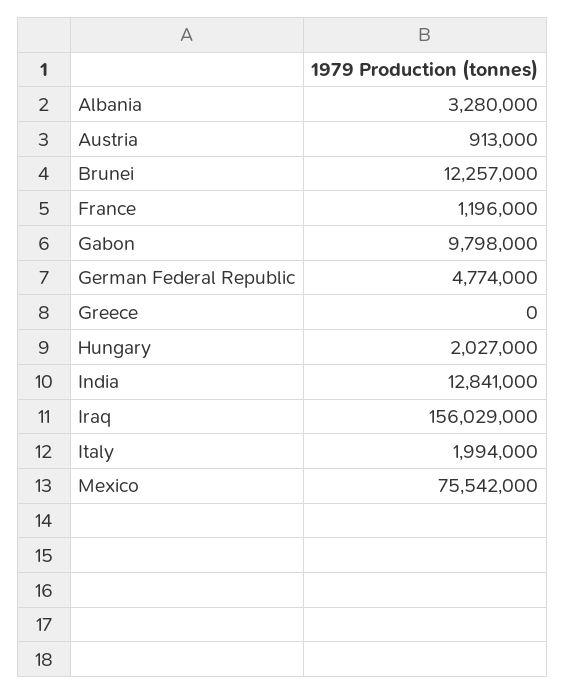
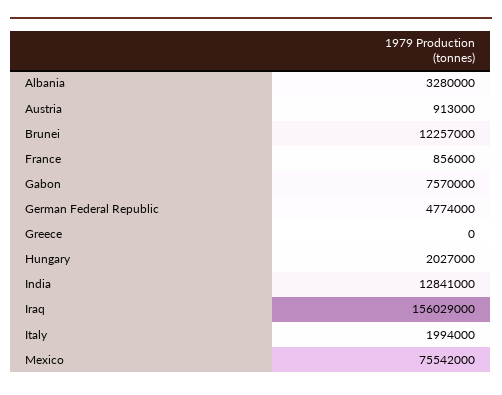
  {
    "Albania": 3280000,
    "Austria": 913000,
    "Brunei": 12257000,
-   "France": 1196000,
+   "France": 856000,
-   "Gabon": 9798000,
+   "Gabon": 7570000,
    "German Federal Republic": 4774000,
    "Greece": 0,
    "Hungary": 2027000,
    "India": 12841000,
    "Iraq": 156029000,
    "Italy": 1994000,
    "Mexico": 75542000
  }

